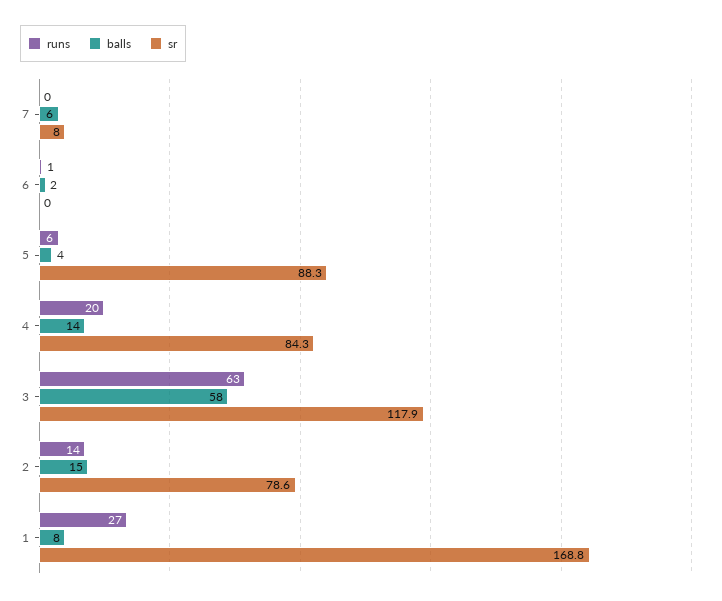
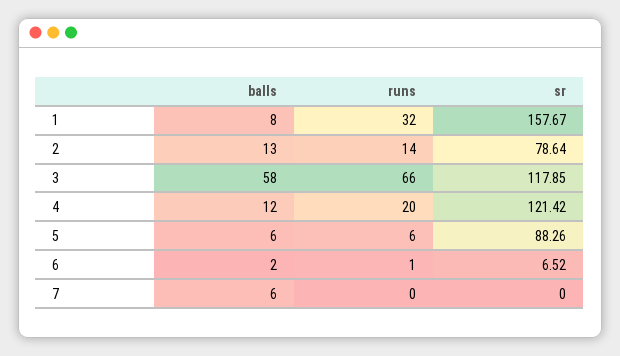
  {
    "runs": {
      "7": 0,
      "6": 1,
      "5": 6,
      "4": 20,
-     "3": 63,
+     "3": 66,
      "2": 14,
-     "1": 27
+     "1": 32
    },
    "balls": {
      "7": 6,
      "6": 2,
-     "5": 4,
+     "5": 6,
-     "4": 14,
+     "4": 12,
      "3": 58,
-     "2": 15,
+     "2": 13,
      "1": 8
    },
    "sr": {
-     "7": 8,
+     "7": 0,
-     "6": 0,
+     "6": 6.52,
      "5": 88.26,
-     "4": 84.3,
+     "4": 121.42,
      "3": 117.85,
      "2": 78.64,
-     "1": 168.8
+     "1": 157.67
    }
  }

